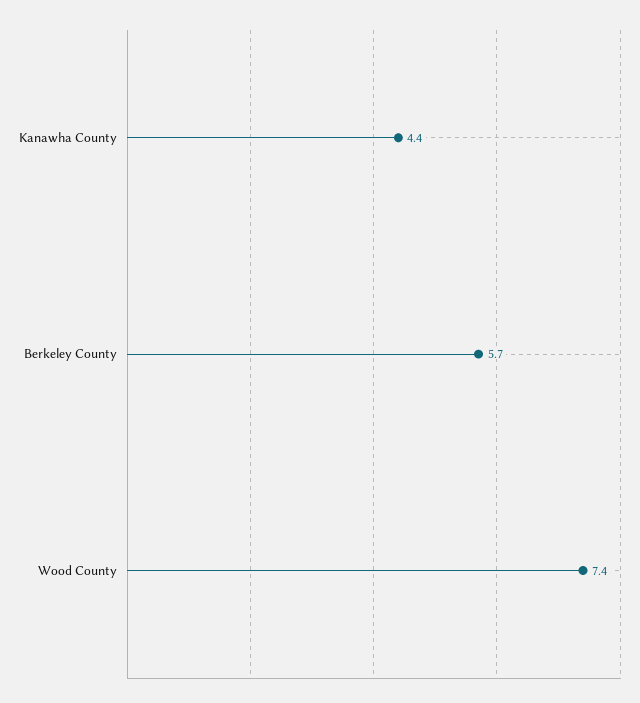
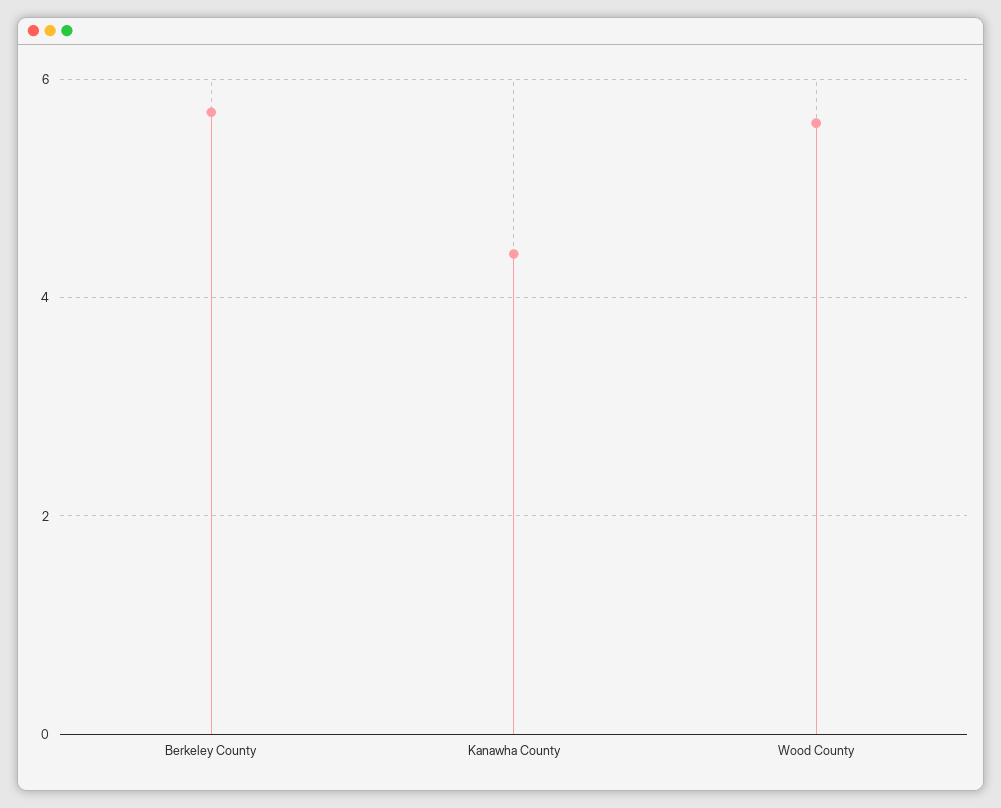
  {
    "Kanawha County": 4.4,
    "Berkeley County": 5.7,
-   "Wood County": 7.4
+   "Wood County": 5.5
  }

